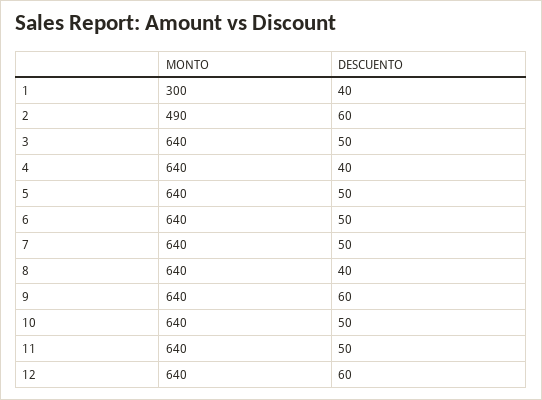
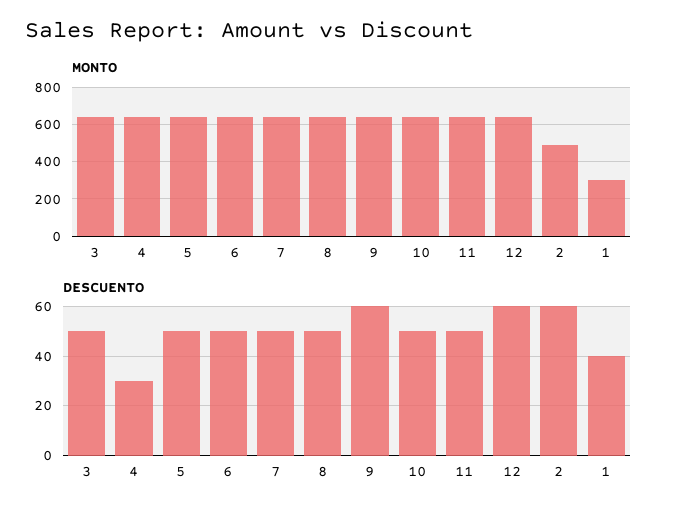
  {
    "MONTO": {
      "1": 300,
      "2": 490,
      "3": 640,
      "4": 640,
      "5": 640,
      "6": 640,
      "7": 640,
      "8": 640,
      "9": 640,
      "10": 640,
      "11": 640,
      "12": 640
    },
    "DESCUENTO": {
      "1": 40,
      "2": 60,
      "3": 50,
-     "4": 40,
+     "4": 30,
      "5": 50,
      "6": 50,
      "7": 50,
-     "8": 40,
+     "8": 50,
      "9": 60,
      "10": 50,
      "11": 50,
      "12": 60
    }
  }

